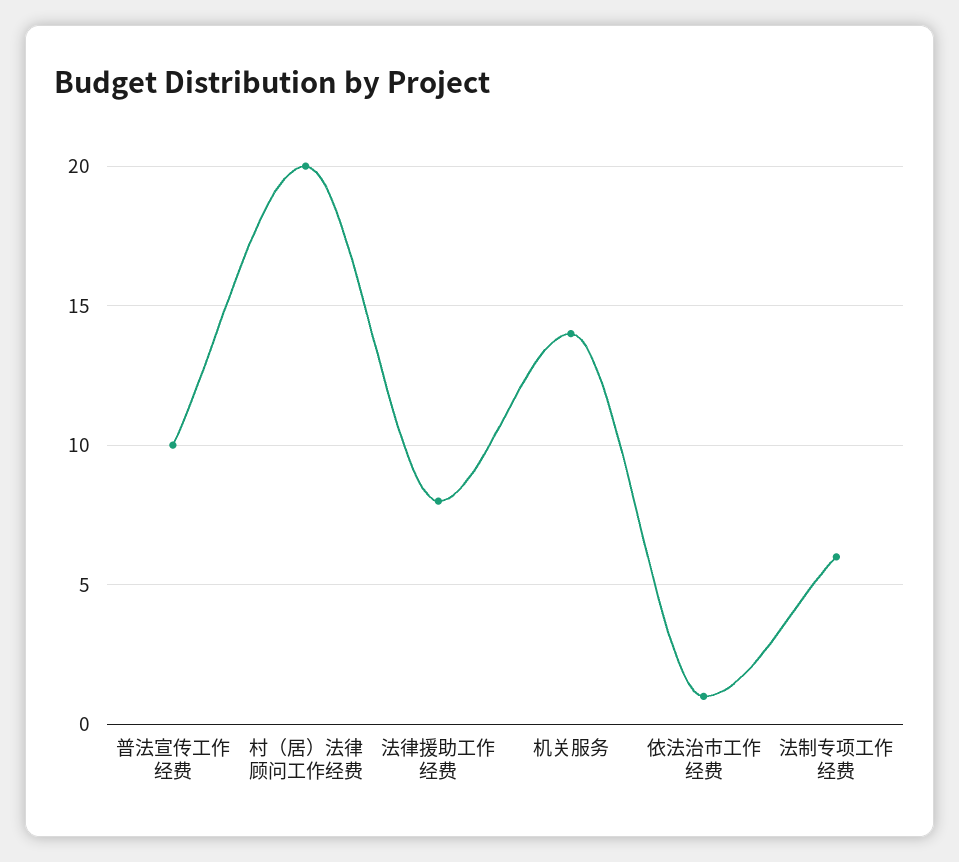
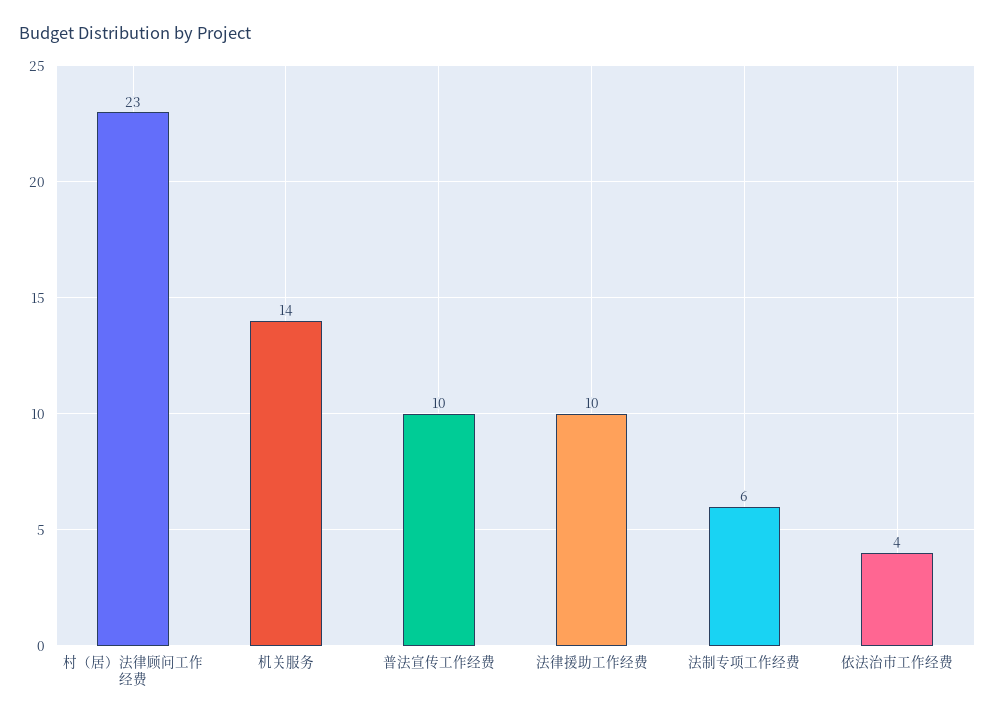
  {
    "普法宣传工作经费": 10,
-   "村（居）法律顾问工作经费": 20,
+   "村（居）法律顾问工作经费": 23,
-   "法律援助工作经费": 8,
+   "法律援助工作经费": 10,
    "机关服务": 14,
-   "依法治市工作经费": 1,
+   "依法治市工作经费": 4,
    "法制专项工作经费": 6
  }

